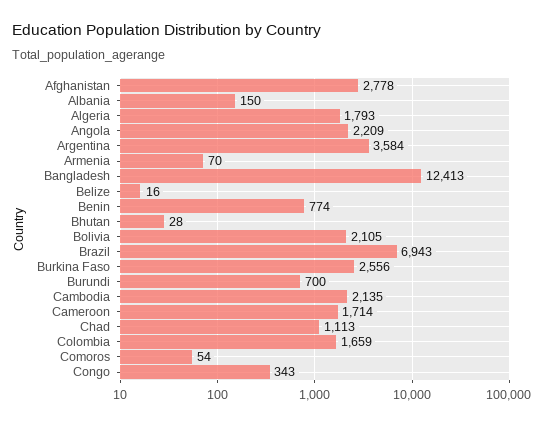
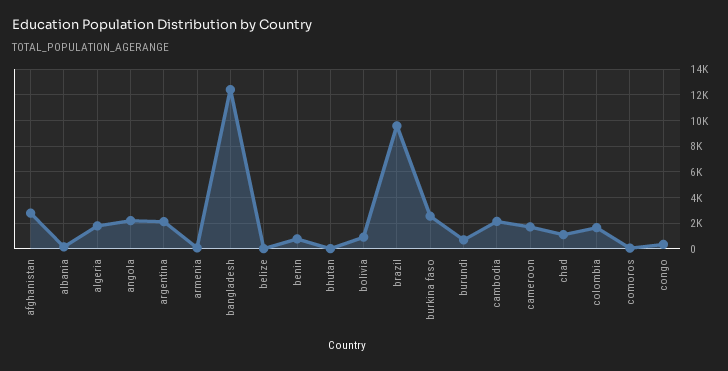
  {
    "Afghanistan": 2778,
    "Albania": 150,
    "Algeria": 1793,
    "Angola": 2209,
-   "Argentina": 3584,
+   "Argentina": 2000,
    "Armenia": 70,
    "Bangladesh": 12413,
    "Belize": 16,
    "Benin": 774,
    "Bhutan": 28,
-   "Bolivia": 2105,
+   "Bolivia": 1000,
-   "Brazil": 6943,
+   "Brazil": 9500,
    "Burkina Faso": 2556,
    "Burundi": 700,
    "Cambodia": 2135,
    "Cameroon": 1714,
    "Chad": 1113,
    "Colombia": 1659,
    "Comoros": 54,
    "Congo": 343
  }

